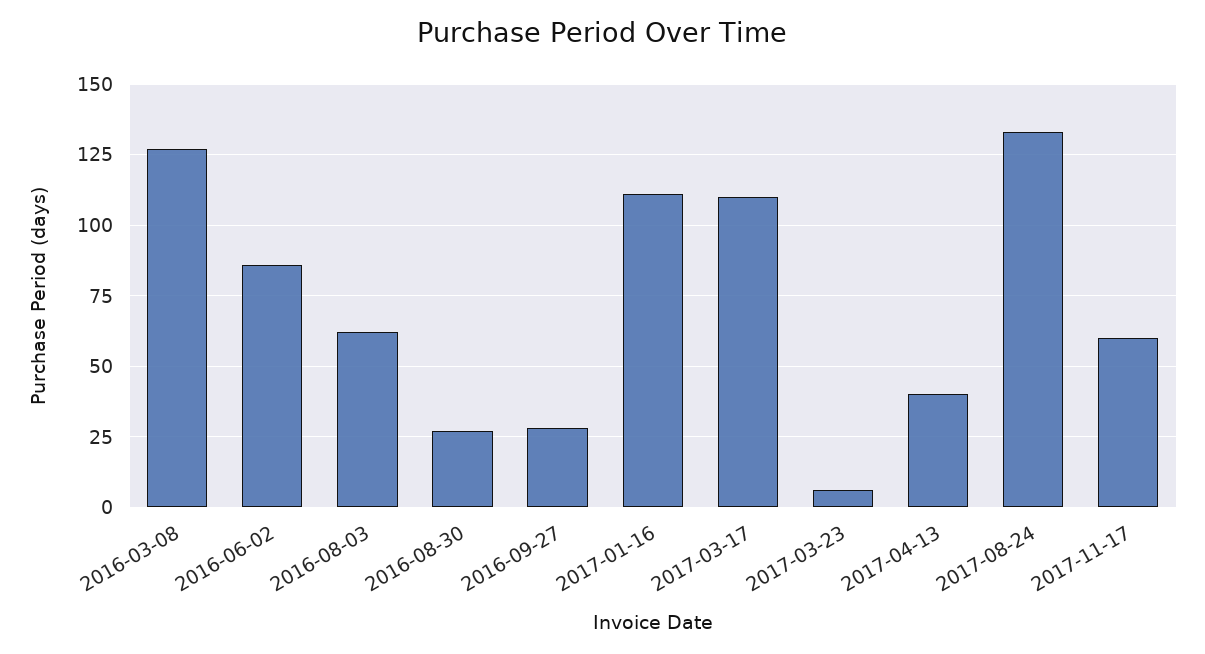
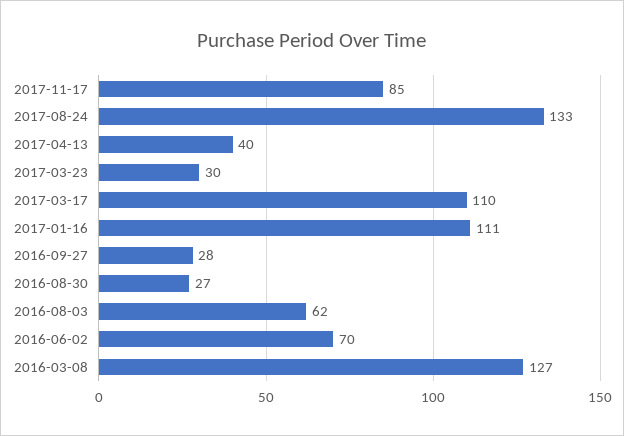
  {
    "2016-03-08": 127,
-   "2016-06-02": 85,
+   "2016-06-02": 70,
    "2016-08-03": 62,
    "2016-08-30": 27,
    "2016-09-27": 28,
    "2017-01-16": 111,
    "2017-03-17": 110,
-   "2017-03-23": 5,
+   "2017-03-23": 30,
    "2017-04-13": 40,
    "2017-08-24": 133,
-   "2017-11-17": 60
+   "2017-11-17": 85
  }

